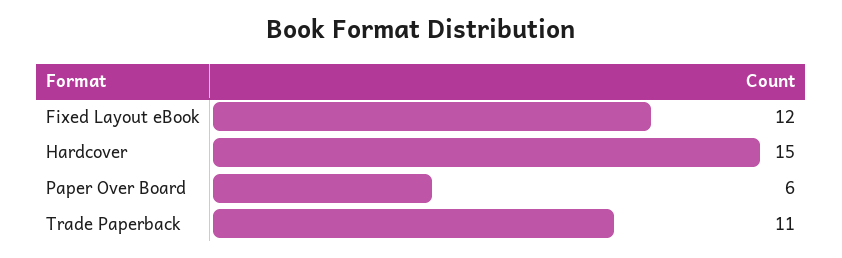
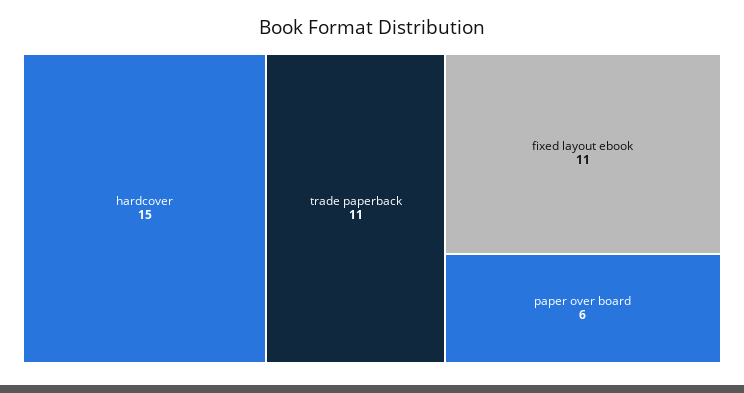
  {
-   "Fixed Layout eBook": 12,
+   "Fixed Layout eBook": 11,
    "Hardcover": 15,
    "Paper Over Board": 6,
    "Trade Paperback": 11
  }

